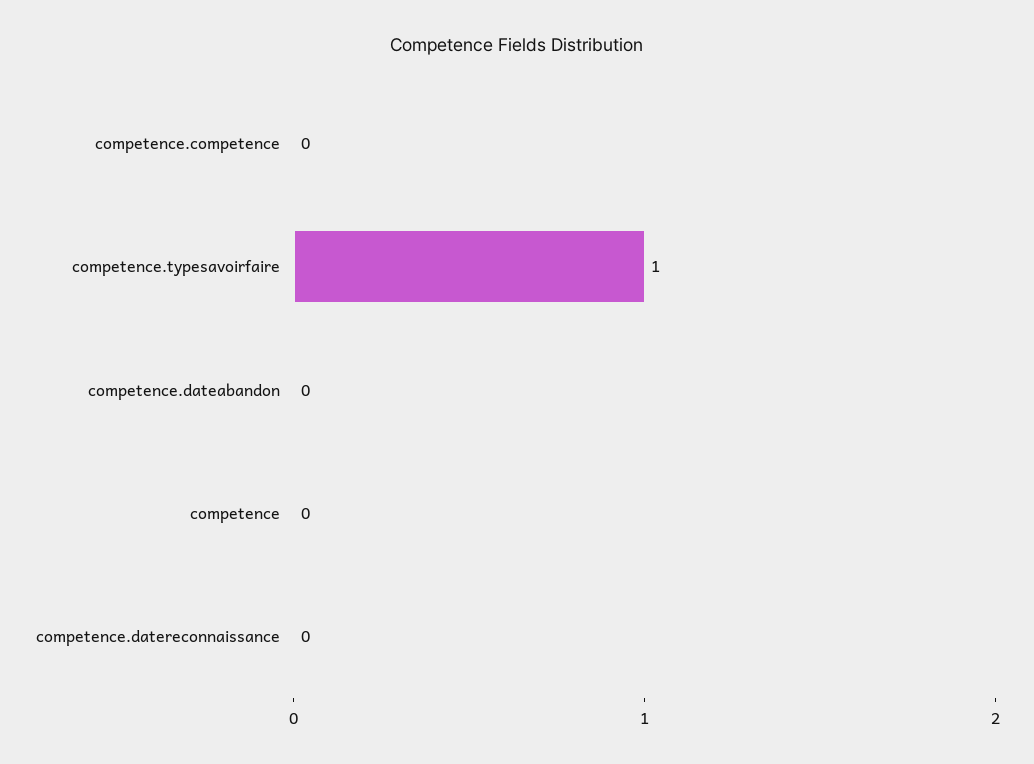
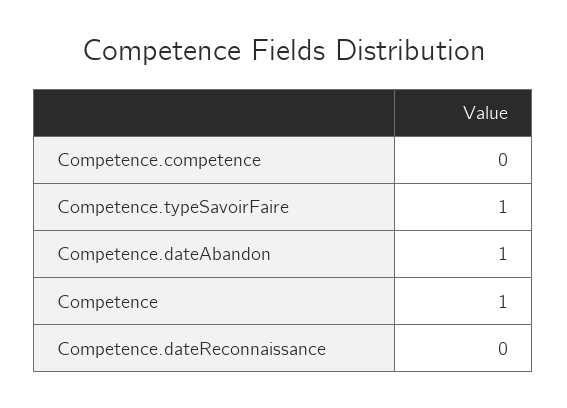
  {
    "competence.competence": 0,
    "competence.typesavoirfaire": 1,
-   "competence.dateabandon": 0,
+   "competence.dateabandon": 1,
-   "competence": 0,
+   "competence": 1,
    "competence.datereconnaissance": 0
  }

